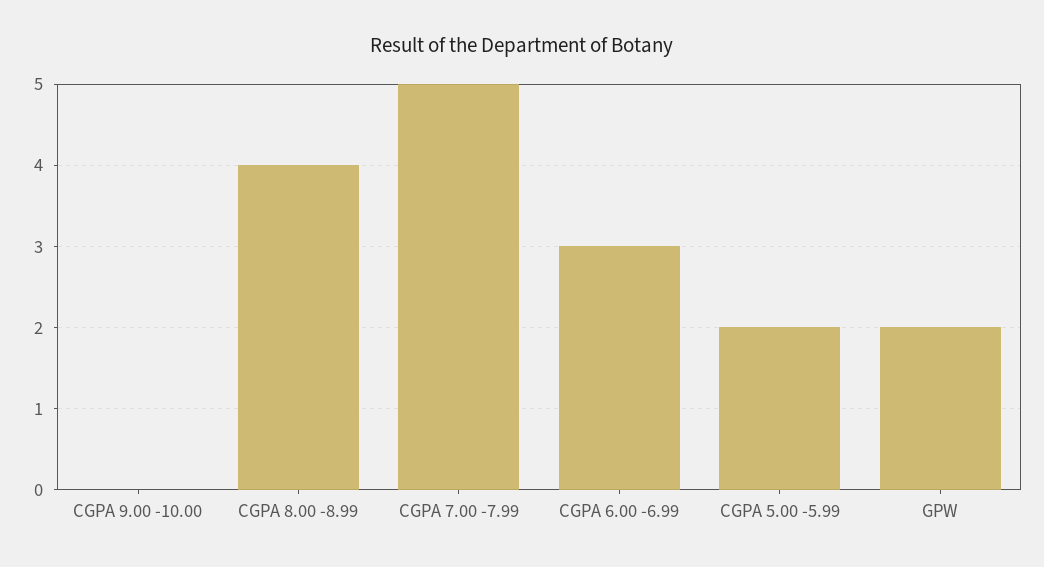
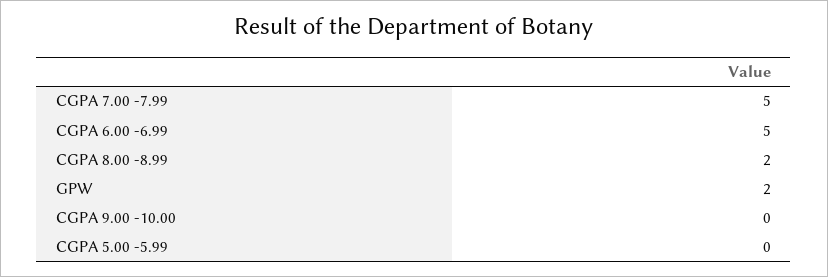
  {
    "CGPA 9.00 -10.00": 0,
-   "CGPA 8.00 -8.99": 4,
+   "CGPA 8.00 -8.99": 2,
    "CGPA 7.00 -7.99": 5,
-   "CGPA 6.00 -6.99": 3,
+   "CGPA 6.00 -6.99": 5,
-   "CGPA 5.00 -5.99": 2,
+   "CGPA 5.00 -5.99": 0,
    "GPW": 2
  }

